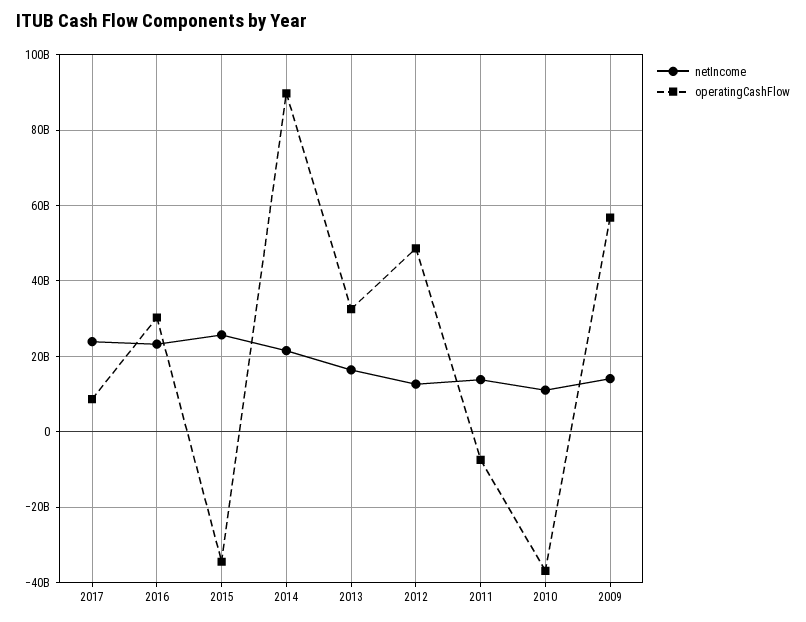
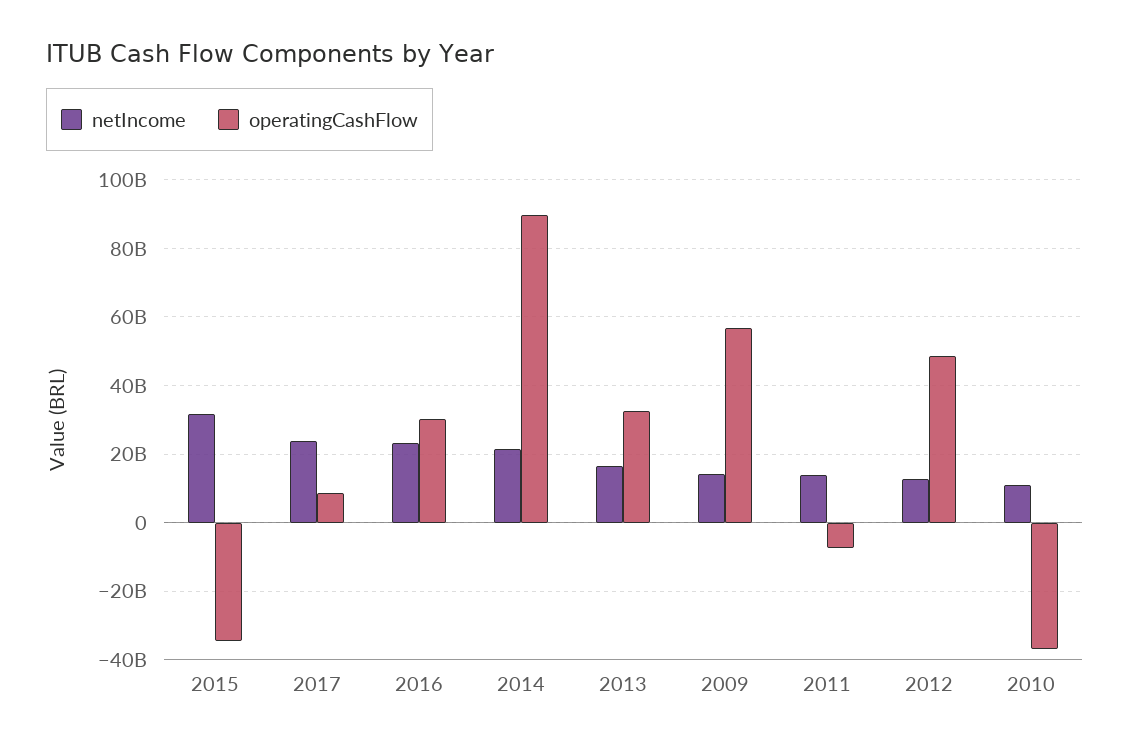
  {
    "netIncome": {
      "2017": 24000000000,
      "2016": 24000000000,
-     "2015": 26000000000,
+     "2015": 32000000000,
      "2014": 22000000000,
      "2013": 16000000000,
      "2012": 12000000000,
      "2011": 14000000000,
      "2010": 12000000000,
      "2009": 14000000000
    },
    "operatingCashFlow": {
      "2017": 8000000000,
      "2016": 30000000000,
      "2015": -34000000000,
      "2014": 90000000000,
      "2013": 32000000000,
      "2012": 48000000000,
      "2011": -8000000000,
      "2010": -36000000000,
      "2009": 56000000000
    }
  }

